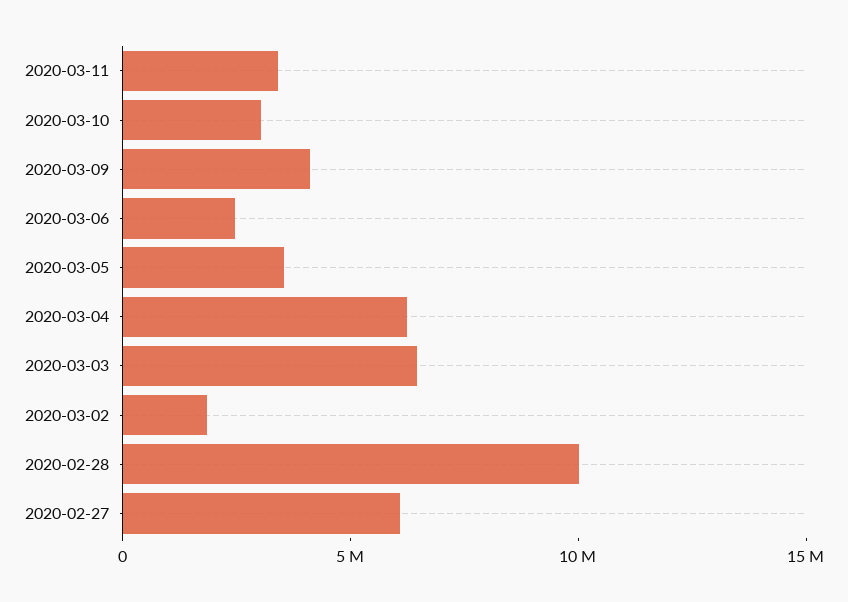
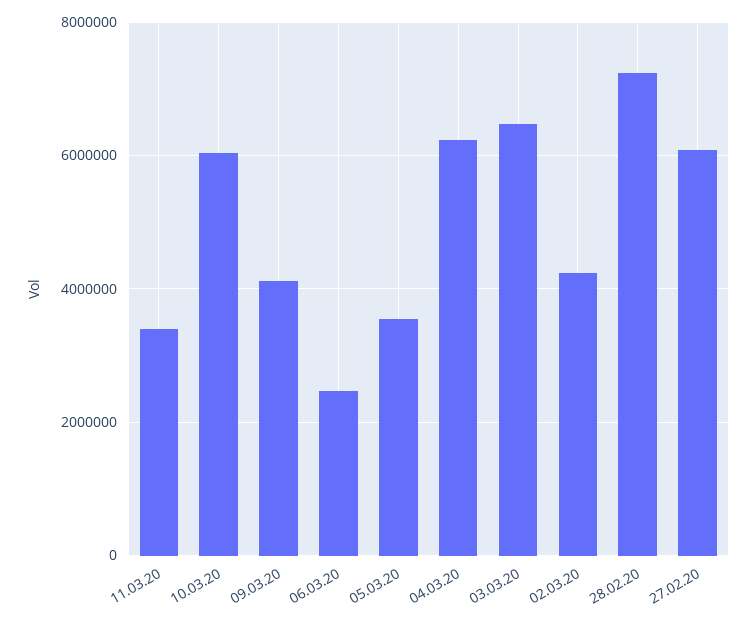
  {
    "2020-03-11": 3400000,
-   "2020-03-10": 3000000,
+   "2020-03-10": 6000000,
    "2020-03-09": 4200000,
    "2020-03-06": 2400000,
    "2020-03-05": 3600000,
    "2020-03-04": 6200000,
    "2020-03-03": 6400000,
-   "2020-03-02": 2000000,
+   "2020-03-02": 4200000,
-   "2020-02-28": 10000000,
+   "2020-02-28": 7200000,
    "2020-02-27": 6000000
  }

